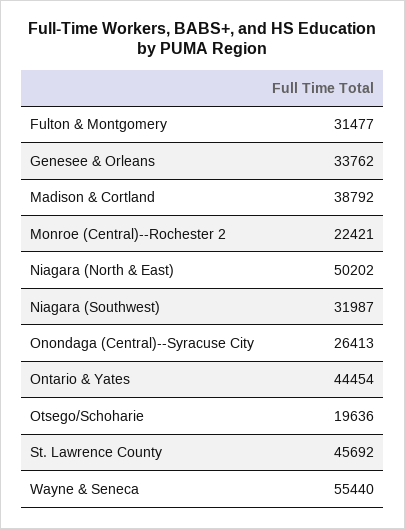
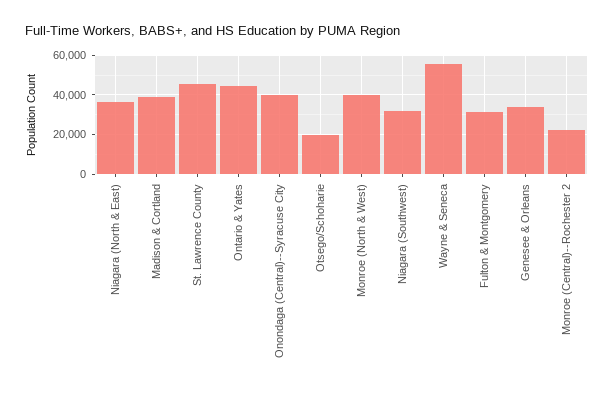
  {
    "Fulton & Montgomery": 31477,
    "Genesee & Orleans": 33762,
    "Madison & Cortland": 38792,
    "Monroe (Central)--Rochester 2": 22421,
-   "Niagara (North & East)": 50202,
+   "Niagara (North & East)": 35000,
    "Niagara (Southwest)": 31987,
-   "Onondaga (Central)--Syracuse City": 26413,
+   "Onondaga (Central)--Syracuse City": 40000,
    "Ontario & Yates": 44454,
    "Otsego/Schoharie": 19636,
    "St. Lawrence County": 45692,
-   "Wayne & Seneca": 55440
+   "Wayne & Seneca": 55440,
+   "Monroe (North & West)": 40000
  }

